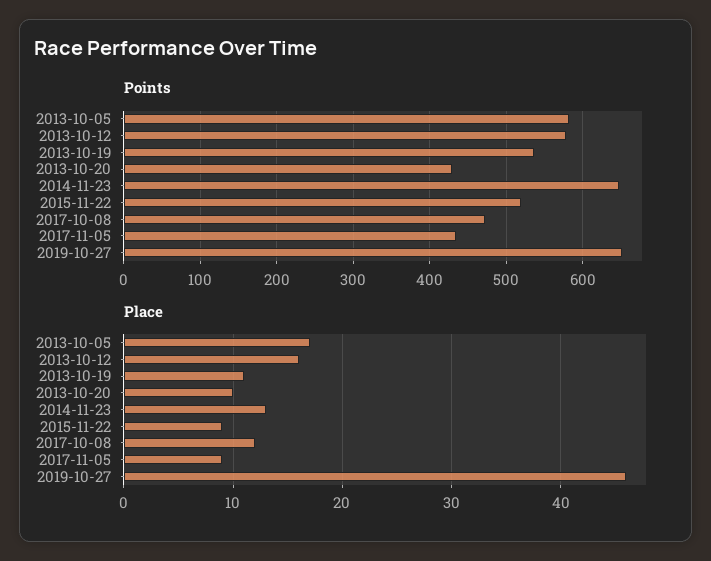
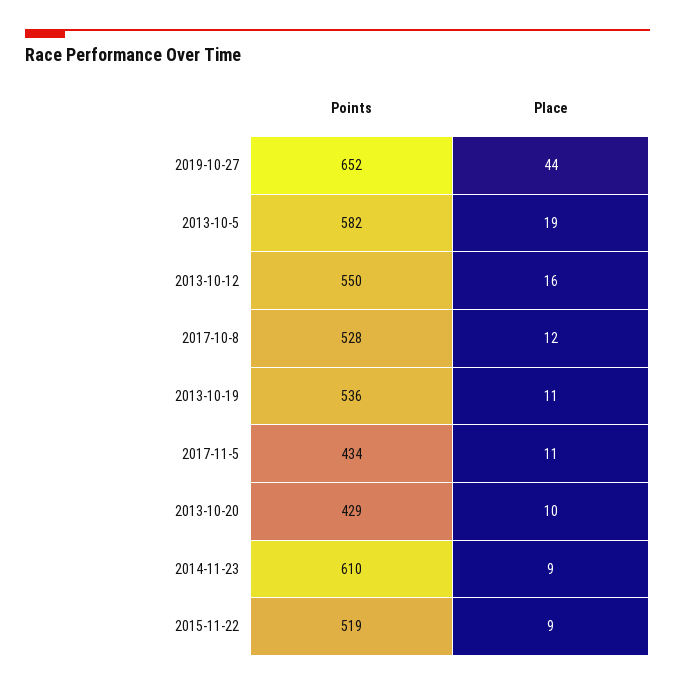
  {
    "Points": {
      "2013-10-05": 582,
-     "2013-10-12": 580,
+     "2013-10-12": 550,
      "2013-10-19": 536,
      "2013-10-20": 429,
-     "2014-11-23": 650,
+     "2014-11-23": 610,
      "2015-11-22": 519,
-     "2017-10-08": 470,
+     "2017-10-08": 528,
      "2017-11-05": 434,
      "2019-10-27": 652
    },
    "Place": {
-     "2013-10-05": 17,
+     "2013-10-05": 19,
      "2013-10-12": 16,
      "2013-10-19": 11,
      "2013-10-20": 10,
-     "2014-11-23": 13,
+     "2014-11-23": 9,
      "2015-11-22": 9,
      "2017-10-08": 12,
-     "2017-11-05": 9,
+     "2017-11-05": 11,
-     "2019-10-27": 46
+     "2019-10-27": 44
    }
  }

